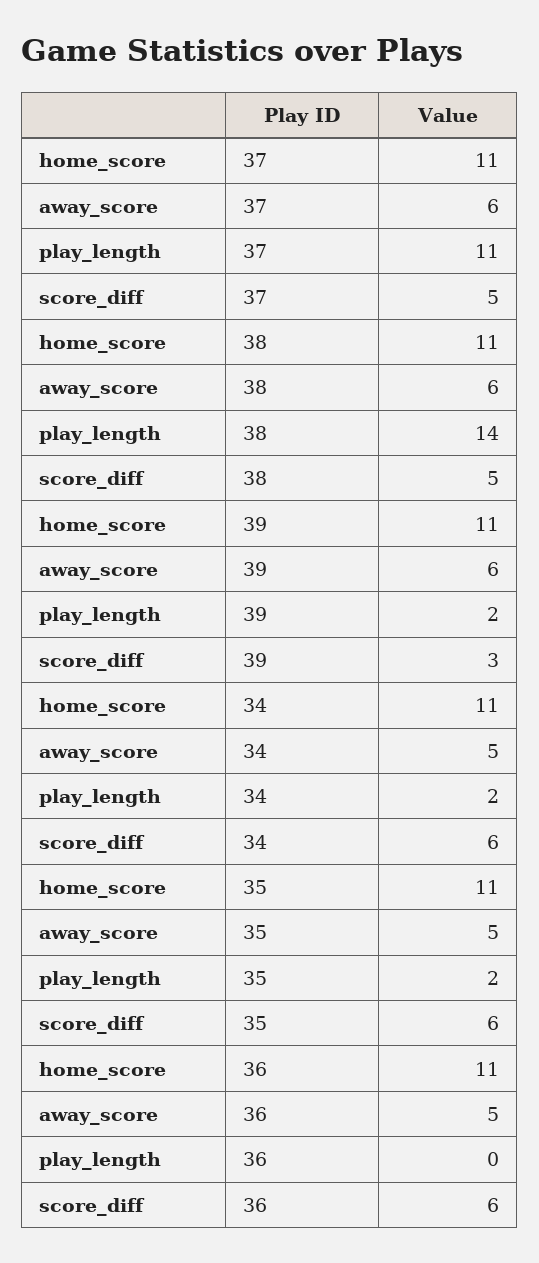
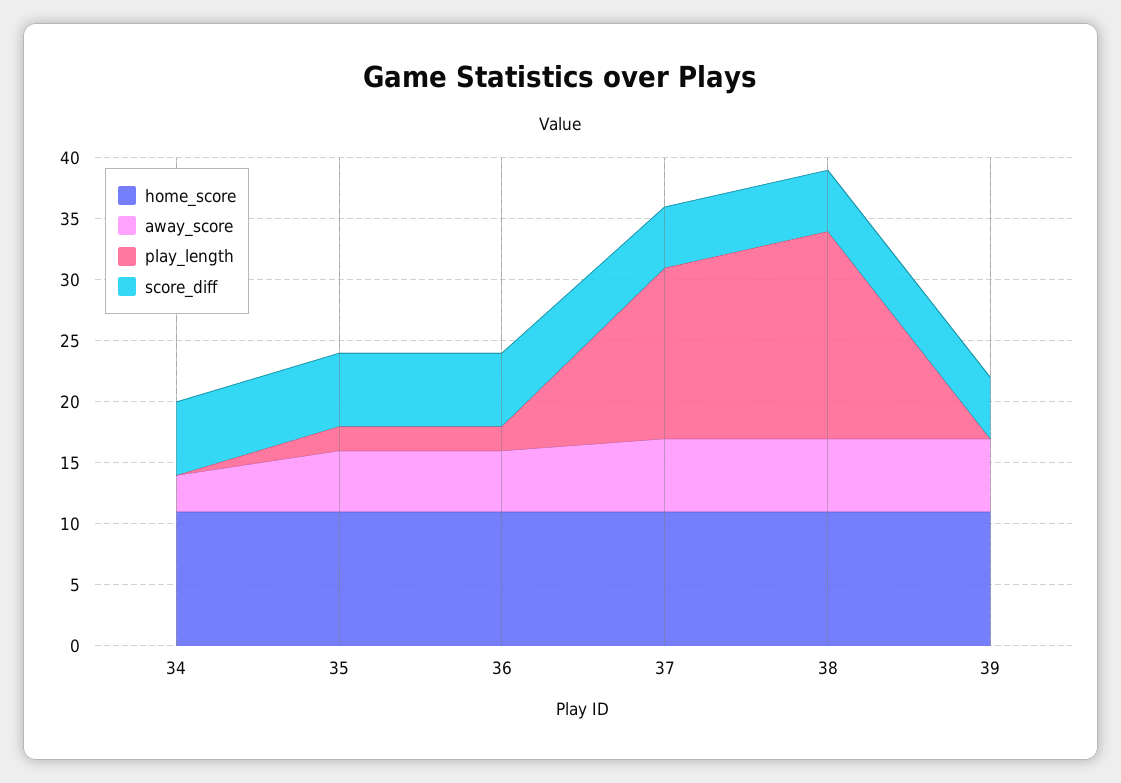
  {
    "home_score": {
      "37": 11,
      "38": 11,
      "39": 11,
      "34": 11,
      "35": 11,
      "36": 11
    },
    "away_score": {
      "37": 6,
      "38": 6,
      "39": 6,
-     "34": 5,
+     "34": 3,
      "35": 5,
      "36": 5
    },
    "play_length": {
-     "37": 11,
+     "37": 14,
-     "38": 14,
+     "38": 17,
-     "39": 2,
+     "39": 0,
-     "34": 2,
+     "34": 0,
      "35": 2,
-     "36": 0
+     "36": 2
    },
    "score_diff": {
      "37": 5,
      "38": 5,
-     "39": 3,
+     "39": 5,
      "34": 6,
      "35": 6,
      "36": 6
    }
  }

